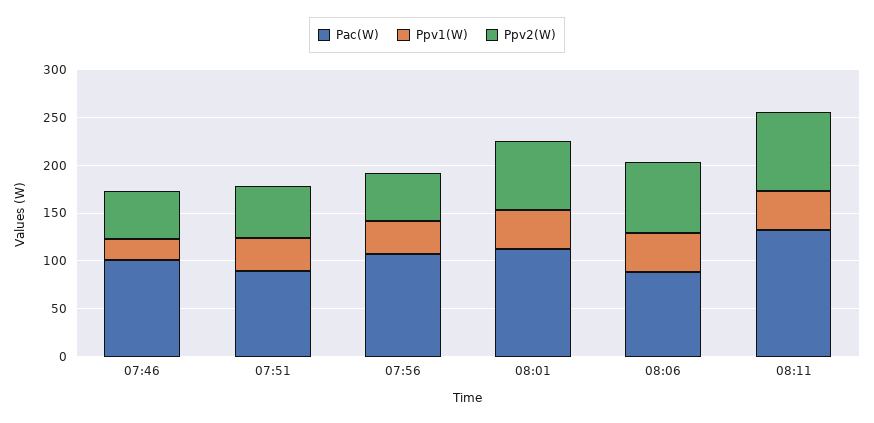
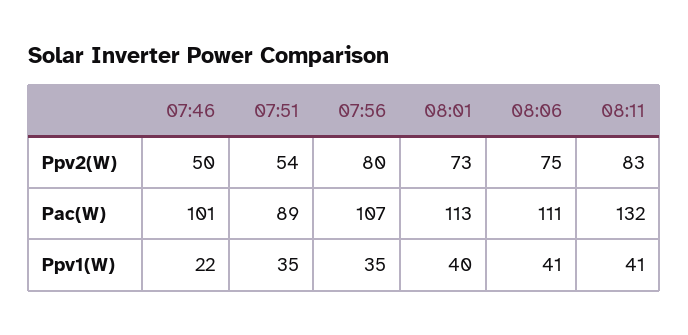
  {
    "Pac(W)": {
      "07:46": 101,
      "07:51": 89,
      "07:56": 107,
      "08:01": 113,
-     "08:06": 90,
+     "08:06": 111,
      "08:11": 132
    },
    "Ppv1(W)": {
      "07:46": 22,
      "07:51": 35,
      "07:56": 35,
      "08:01": 40,
      "08:06": 41,
      "08:11": 41
    },
    "Ppv2(W)": {
      "07:46": 50,
      "07:51": 54,
-     "07:56": 50,
+     "07:56": 80,
      "08:01": 73,
      "08:06": 75,
      "08:11": 83
    }
  }

